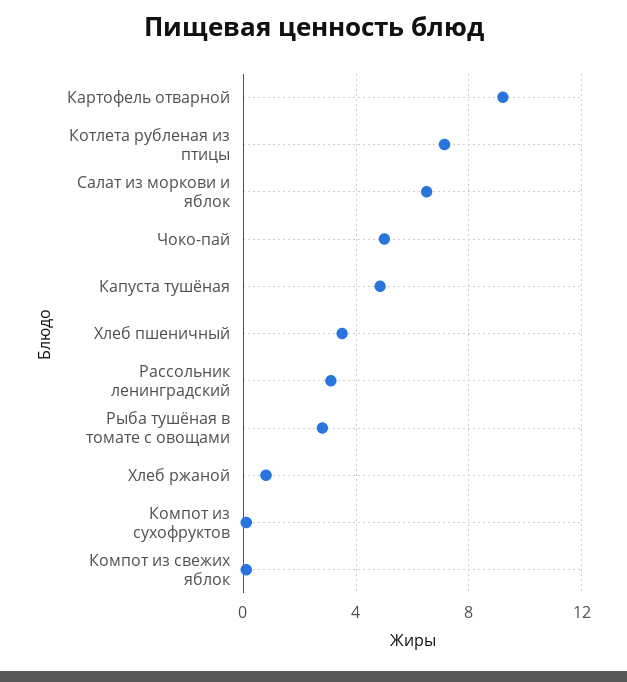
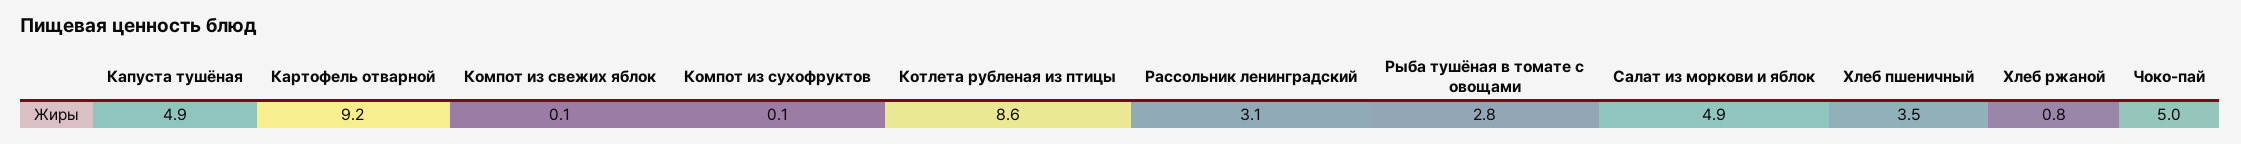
  {
    "Картофель отварной": 9.2,
-   "Котлета рубленая из птицы": 7,
+   "Котлета рубленая из птицы": 8.6,
-   "Салат из моркови и яблок": 6.5,
+   "Салат из моркови и яблок": 4.9,
    "Чоко-пай": 5,
    "Капуста тушёная": 4.9,
    "Хлеб пшеничный": 3.5,
    "Рассольник ленинградский": 3.1,
    "Рыба тушёная в томате с овощами": 2.8,
    "Хлеб ржаной": 0.8,
    "Компот из сухофруктов": 0.1,
    "Компот из свежих яблок": 0.1
  }

